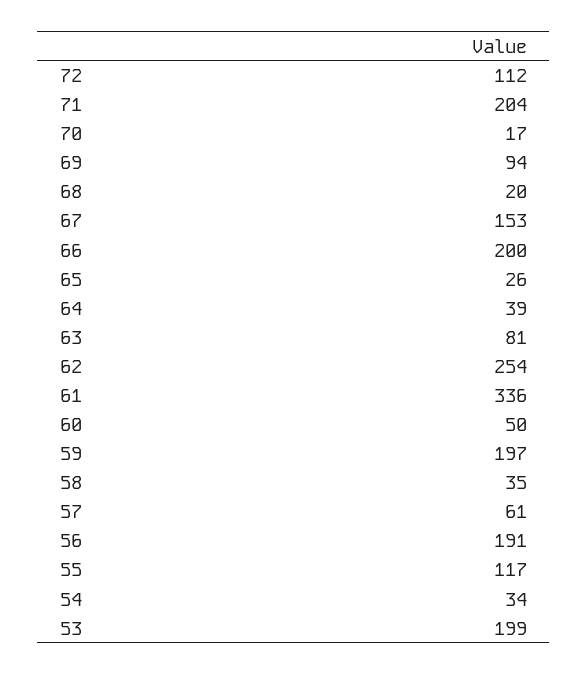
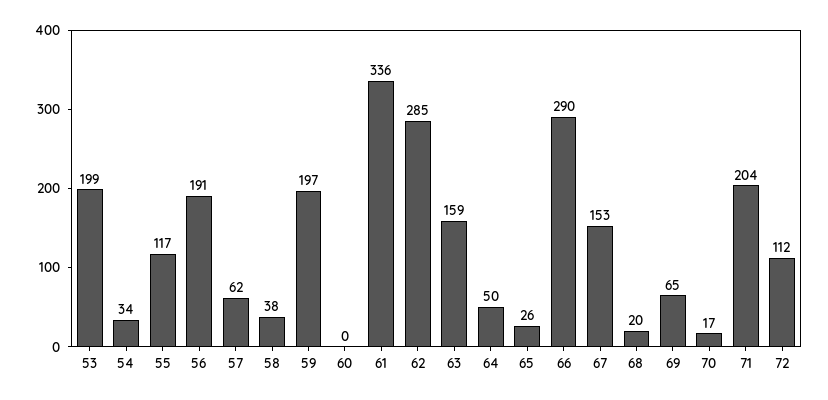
  {
    "72": 112,
    "71": 204,
    "70": 17,
-   "69": 94,
+   "69": 65,
    "68": 20,
    "67": 153,
-   "66": 200,
+   "66": 290,
    "65": 26,
-   "64": 39,
+   "64": 50,
-   "63": 81,
+   "63": 159,
-   "62": 254,
+   "62": 285,
    "61": 336,
-   "60": 50,
+   "60": 0,
    "59": 197,
-   "58": 35,
+   "58": 38,
-   "57": 61,
+   "57": 62,
    "56": 191,
    "55": 117,
    "54": 34,
    "53": 199
  }

